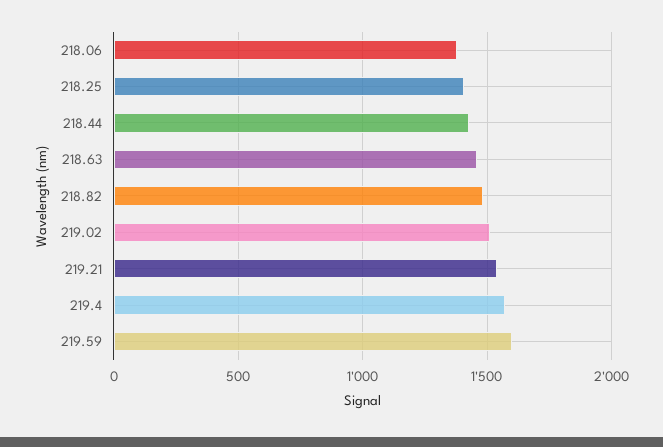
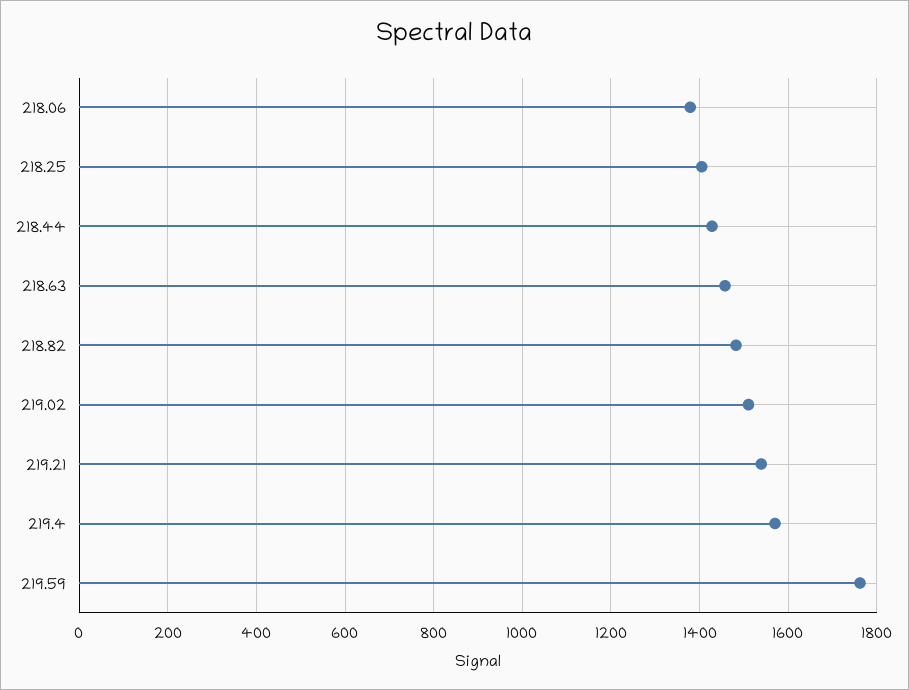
  {
    "218.06": 1380,
    "218.25": 1400,
    "218.44": 1420,
    "218.63": 1460,
    "218.82": 1480,
    "219.02": 1520,
    "219.21": 1540,
    "219.4": 1580,
-   "219.59": 1600
+   "219.59": 1760
  }

